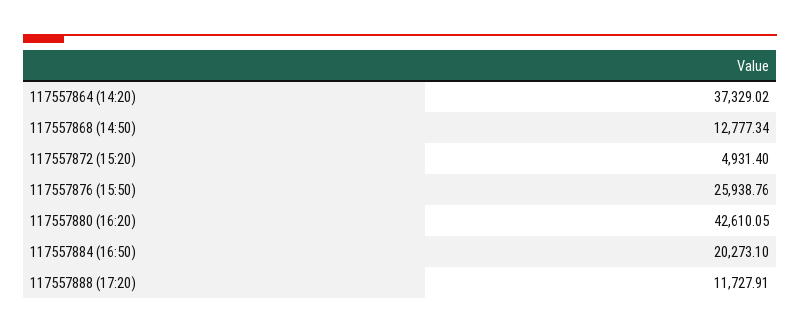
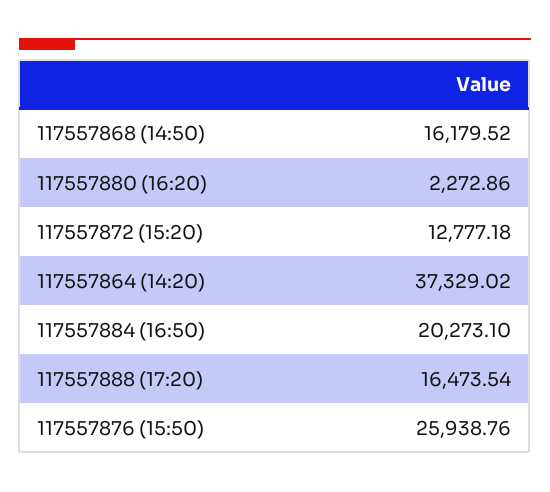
  {
    "117557864 (14:20)": 37329.02,
-   "117557868 (14:50)": 12777.34,
+   "117557868 (14:50)": 16179.52,
-   "117557872 (15:20)": 4931.4,
+   "117557872 (15:20)": 12777.18,
    "117557876 (15:50)": 25938.76,
-   "117557880 (16:20)": 42610.05,
+   "117557880 (16:20)": 2272.86,
    "117557884 (16:50)": 20273.1,
-   "117557888 (17:20)": 11727.91
+   "117557888 (17:20)": 16473.54
  }

